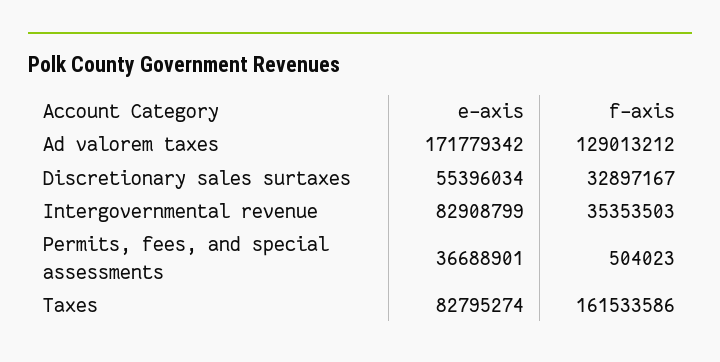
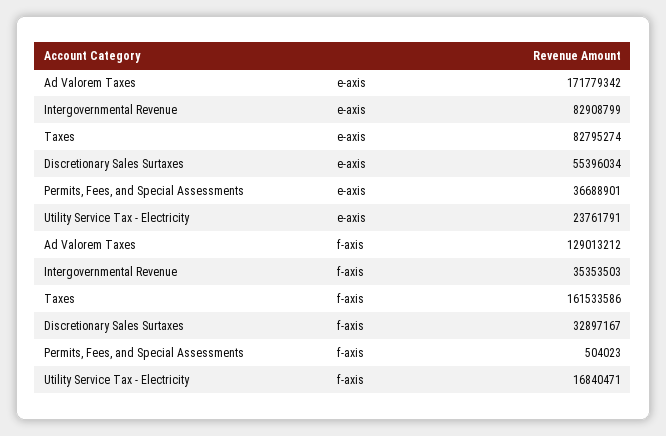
  {
    "e-axis": {
      "Ad valorem taxes": 171779342,
      "Discretionary sales surtaxes": 55396034,
      "Intergovernmental revenue": 82908799,
      "Permits, fees, and special assessments": 36688901,
-     "Taxes": 82795274
+     "Taxes": 82795274,
+     "Utility Service Tax - Electricity": 23761791
    },
    "f-axis": {
      "Ad valorem taxes": 129013212,
      "Discretionary sales surtaxes": 32897167,
      "Intergovernmental revenue": 35353503,
      "Permits, fees, and special assessments": 504023,
-     "Taxes": 161533586
+     "Taxes": 161533586,
+     "Utility Service Tax - Electricity": 16840471
    }
  }

